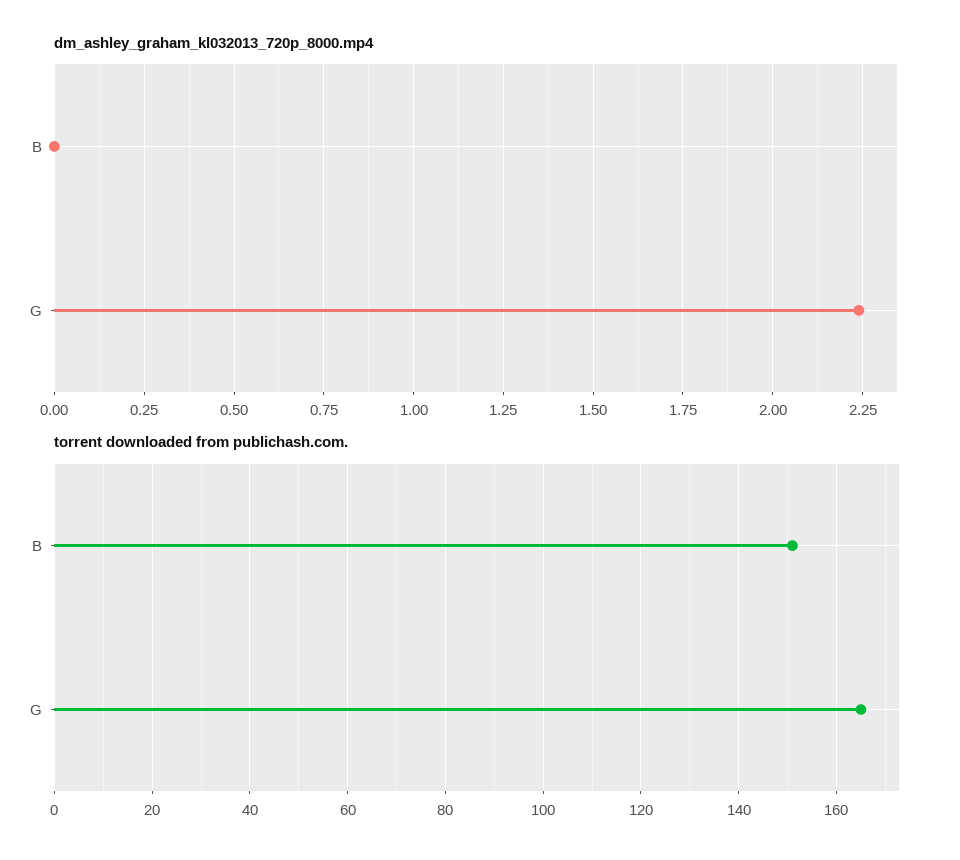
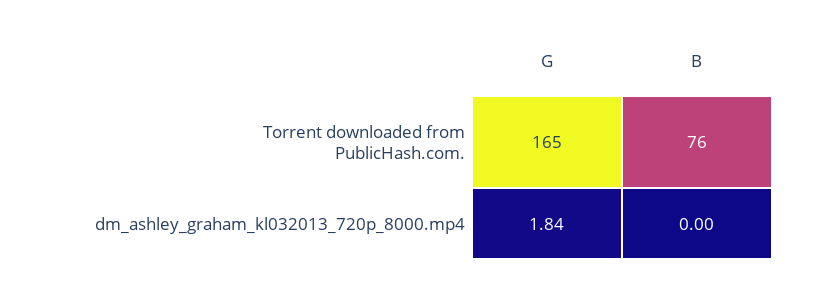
  {
    "dm_ashley_graham_kl032013_720p_8000.mp4": {
      "B": 0,
-     "G": 2.25
+     "G": 1.84
    },
    "torrent downloaded from publichash.com.": {
-     "B": 150,
+     "B": 76,
      "G": 165
    }
  }

